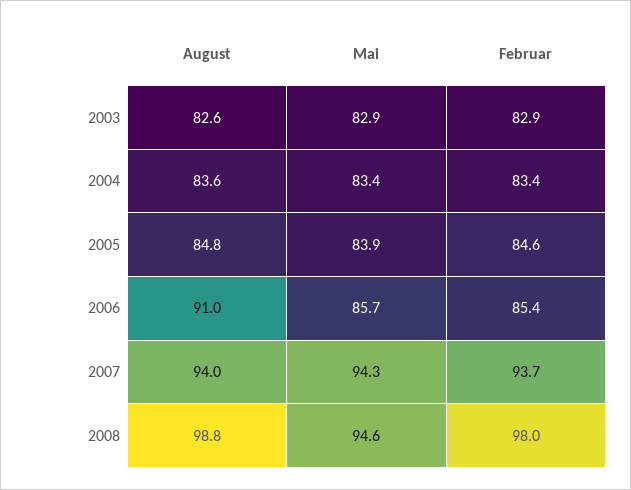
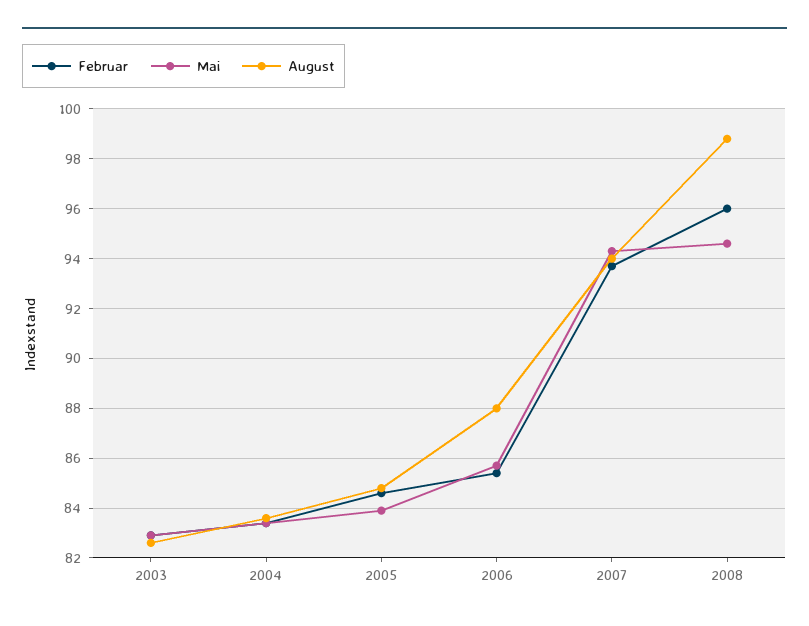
  {
    "August": {
      "2003": 82.6,
      "2004": 83.6,
      "2005": 84.8,
-     "2006": 91,
+     "2006": 88,
      "2007": 94,
      "2008": 98.8
    },
    "Mai": {
      "2003": 82.9,
      "2004": 83.4,
      "2005": 83.9,
      "2006": 85.7,
      "2007": 94.3,
      "2008": 94.6
    },
    "Februar": {
      "2003": 82.9,
      "2004": 83.4,
      "2005": 84.6,
      "2006": 85.4,
      "2007": 93.7,
-     "2008": 98
+     "2008": 96
    }
  }

